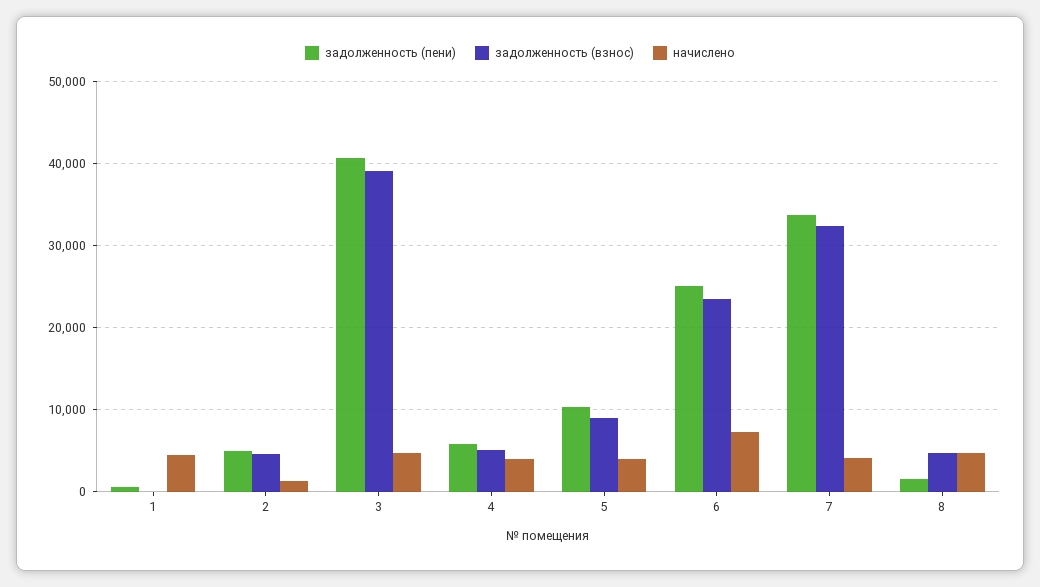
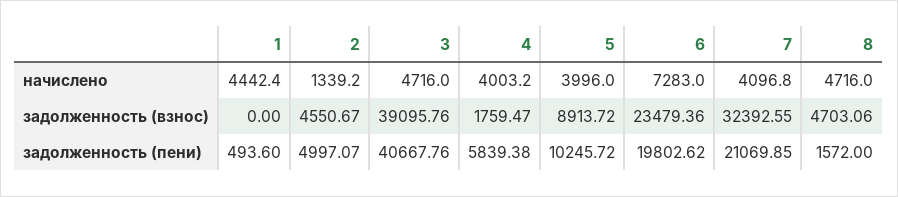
  {
    "задолженность (пени)": {
      "1": 493.6,
      "2": 4997.07,
      "3": 40667.76,
      "4": 5839.38,
      "5": 10245.72,
-     "6": 25000,
+     "6": 19802.62,
-     "7": 34000,
+     "7": 21069.85,
      "8": 1572
    },
    "задолженность (взнос)": {
      "1": 0,
      "2": 4550.67,
      "3": 39095.76,
-     "4": 5000,
+     "4": 1759.47,
      "5": 8913.72,
      "6": 23479.36,
      "7": 32392.55,
      "8": 4703.06
    },
    "начислено": {
      "1": 4442.4,
      "2": 1339.2,
      "3": 4716,
      "4": 4003.2,
      "5": 3996,
      "6": 7283,
      "7": 4096.8,
      "8": 4716
    }
  }

